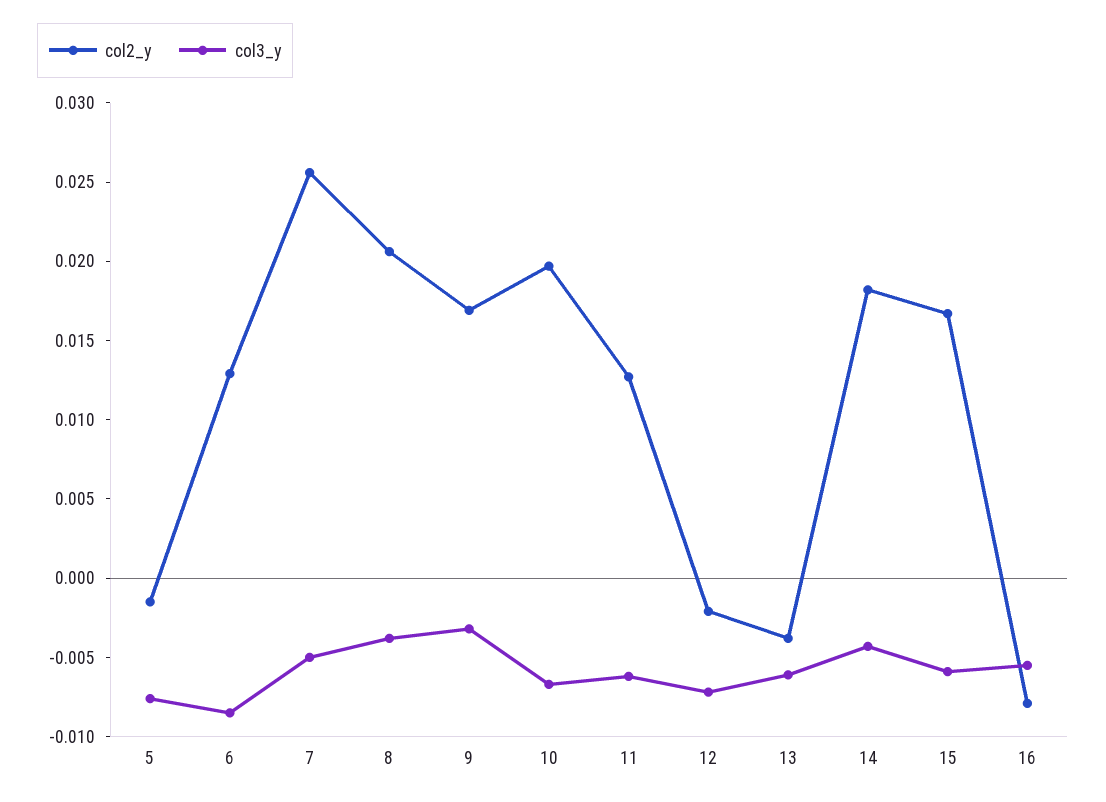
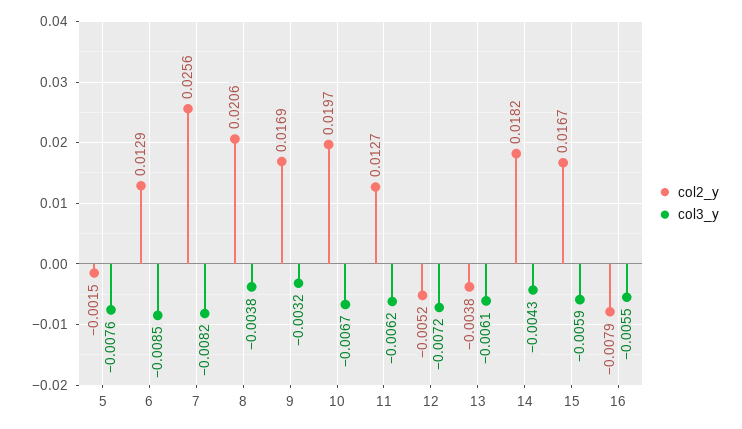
  {
    "col2_y": {
      "5": -0.0015,
      "6": 0.0129,
      "7": 0.0256,
      "8": 0.0206,
      "9": 0.0169,
      "10": 0.0197,
      "11": 0.0127,
-     "12": -0.002,
+     "12": -0.0052,
      "13": -0.0038,
      "14": 0.0182,
      "15": 0.0167,
      "16": -0.0079
    },
    "col3_y": {
      "5": -0.0076,
      "6": -0.0085,
-     "7": -0.005,
+     "7": -0.0082,
      "8": -0.0038,
      "9": -0.0032,
      "10": -0.0067,
      "11": -0.0062,
      "12": -0.0072,
      "13": -0.0061,
      "14": -0.0043,
      "15": -0.0059,
      "16": -0.0055
    }
  }

